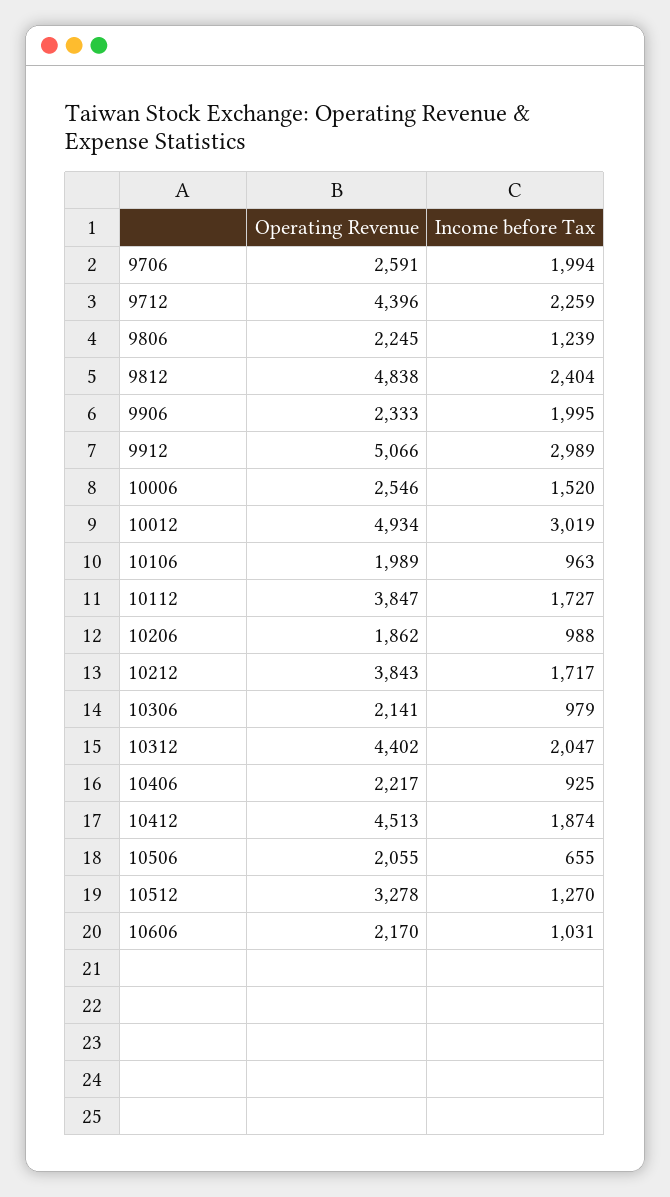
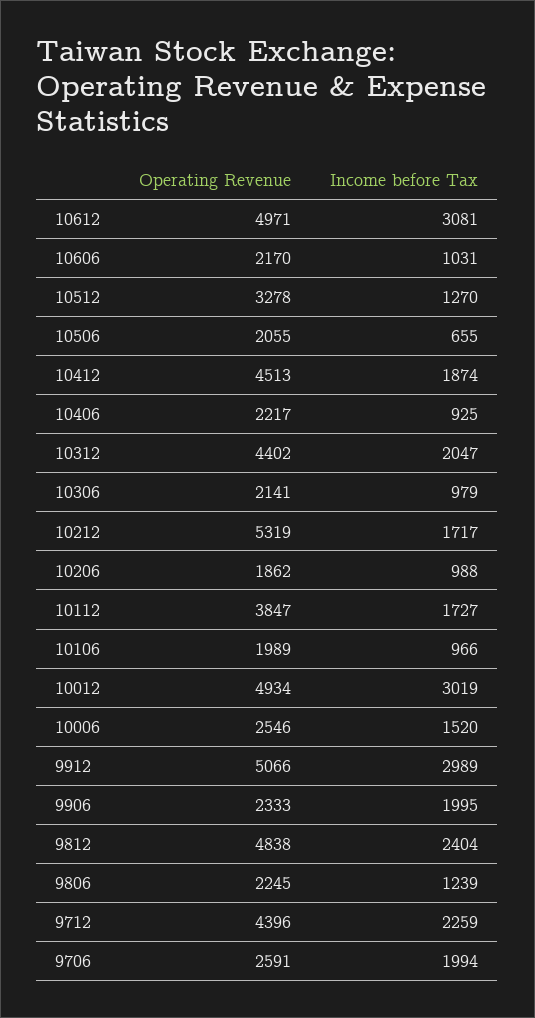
  {
    "Operating Revenue": {
      "9706": 2591,
      "9712": 4396,
      "9806": 2245,
      "9812": 4838,
      "9906": 2333,
      "9912": 5066,
      "10006": 2546,
      "10012": 4934,
      "10106": 1989,
      "10112": 3847,
      "10206": 1862,
-     "10212": 3843,
+     "10212": 5319,
      "10306": 2141,
      "10312": 4402,
      "10406": 2217,
      "10412": 4513,
      "10506": 2055,
      "10512": 3278,
-     "10606": 2170
+     "10606": 2170,
+     "10612": 4971
    },
    "Income before Tax": {
      "9706": 1994,
      "9712": 2259,
      "9806": 1239,
      "9812": 2404,
      "9906": 1995,
      "9912": 2989,
      "10006": 1520,
      "10012": 3019,
-     "10106": 963,
+     "10106": 966,
      "10112": 1727,
      "10206": 988,
      "10212": 1717,
      "10306": 979,
      "10312": 2047,
      "10406": 925,
      "10412": 1874,
      "10506": 655,
      "10512": 1270,
-     "10606": 1031
+     "10606": 1031,
+     "10612": 3081
    }
  }

